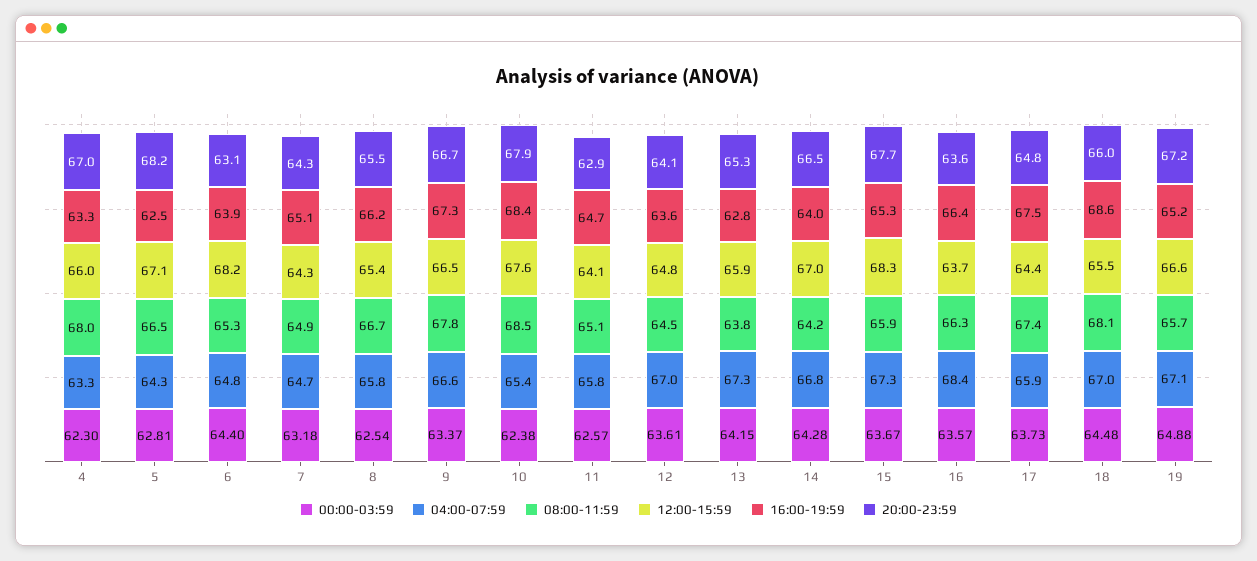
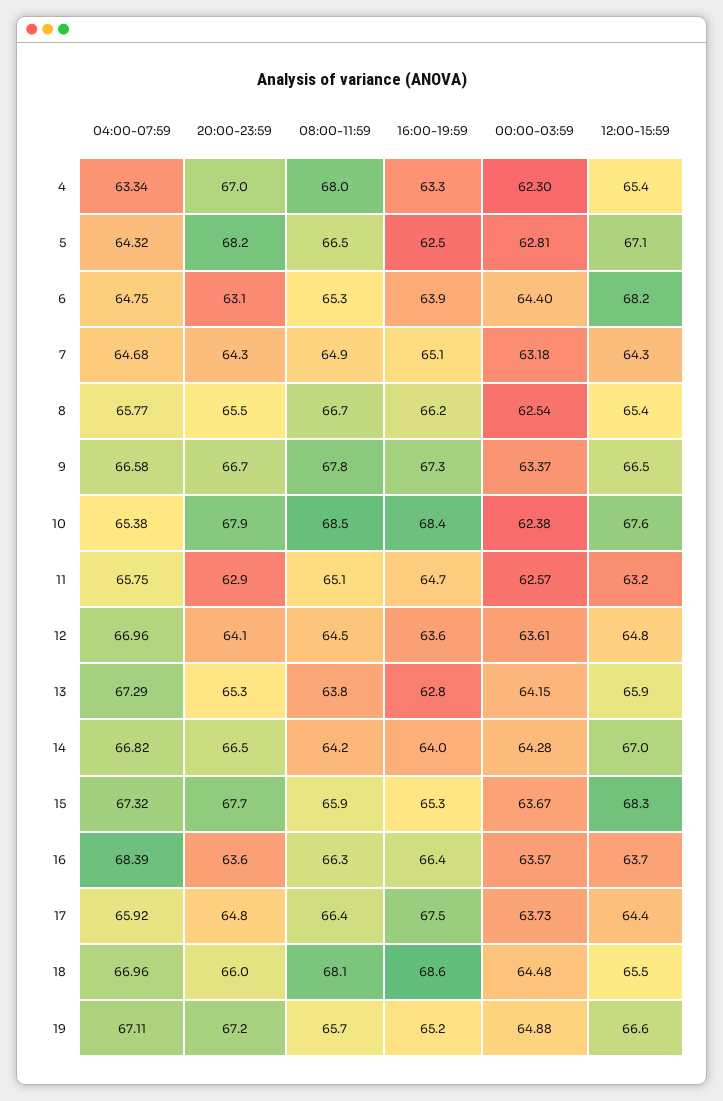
  {
    "00:00-03:59": {
      "4": 62.3,
      "5": 62.81,
      "6": 64.4,
      "7": 63.18,
      "8": 62.54,
      "9": 63.37,
      "10": 62.38,
      "11": 62.57,
      "12": 63.61,
      "13": 64.15,
      "14": 64.28,
      "15": 63.67,
      "16": 63.57,
      "17": 63.73,
      "18": 64.48,
      "19": 64.88
    },
    "04:00-07:59": {
      "4": 63.34,
      "5": 64.32,
      "6": 64.75,
      "7": 64.68,
      "8": 65.77,
      "9": 66.58,
      "10": 65.38,
      "11": 65.75,
      "12": 66.96,
      "13": 67.29,
      "14": 66.82,
      "15": 67.32,
      "16": 68.39,
      "17": 65.92,
      "18": 66.96,
      "19": 67.11
    },
    "08:00-11:59": {
      "4": 68,
      "5": 66.5,
      "6": 65.3,
      "7": 64.9,
      "8": 66.7,
      "9": 67.8,
      "10": 68.5,
      "11": 65.1,
      "12": 64.5,
      "13": 63.8,
      "14": 64.2,
      "15": 65.9,
      "16": 66.3,
-     "17": 67.4,
+     "17": 66.4,
      "18": 68.1,
      "19": 65.7
    },
    "12:00-15:59": {
-     "4": 66,
+     "4": 65.4,
      "5": 67.1,
      "6": 68.2,
      "7": 64.3,
      "8": 65.4,
      "9": 66.5,
      "10": 67.6,
-     "11": 64.1,
+     "11": 63.2,
      "12": 64.8,
      "13": 65.9,
      "14": 67,
      "15": 68.3,
      "16": 63.7,
      "17": 64.4,
      "18": 65.5,
      "19": 66.6
    },
    "16:00-19:59": {
      "4": 63.3,
      "5": 62.5,
      "6": 63.9,
      "7": 65.1,
      "8": 66.2,
      "9": 67.3,
      "10": 68.4,
      "11": 64.7,
      "12": 63.6,
      "13": 62.8,
      "14": 64,
      "15": 65.3,
      "16": 66.4,
      "17": 67.5,
      "18": 68.6,
      "19": 65.2
    },
    "20:00-23:59": {
      "4": 67,
      "5": 68.2,
      "6": 63.1,
      "7": 64.3,
      "8": 65.5,
      "9": 66.7,
      "10": 67.9,
      "11": 62.9,
      "12": 64.1,
      "13": 65.3,
      "14": 66.5,
      "15": 67.7,
      "16": 63.6,
      "17": 64.8,
      "18": 66,
      "19": 67.2
    }
  }

